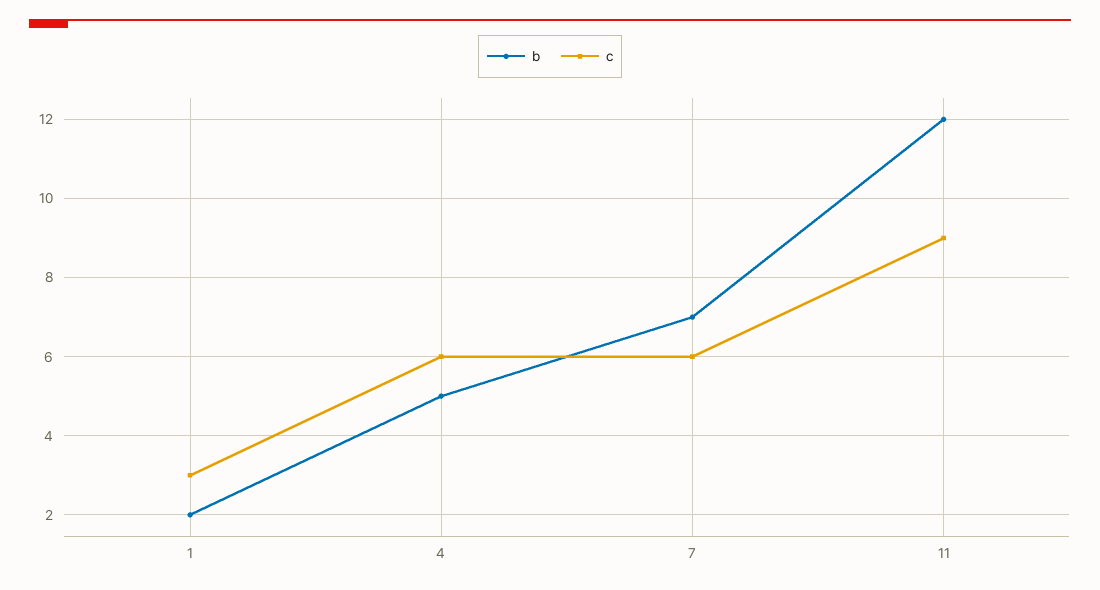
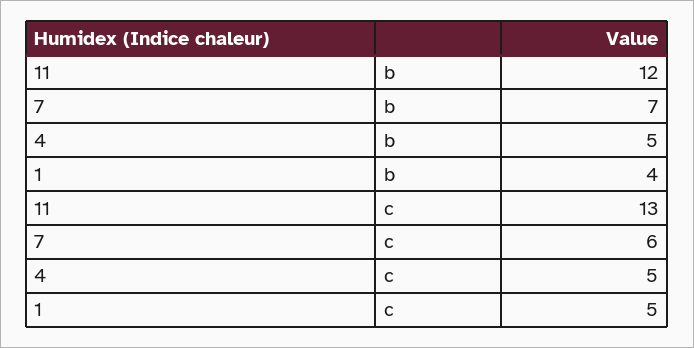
  {
    "b": {
-     "1": 2,
+     "1": 4,
      "4": 5,
      "7": 7,
      "11": 12
    },
    "c": {
-     "1": 3,
+     "1": 5,
-     "4": 6,
+     "4": 5,
      "7": 6,
-     "11": 9
+     "11": 13
    }
  }

